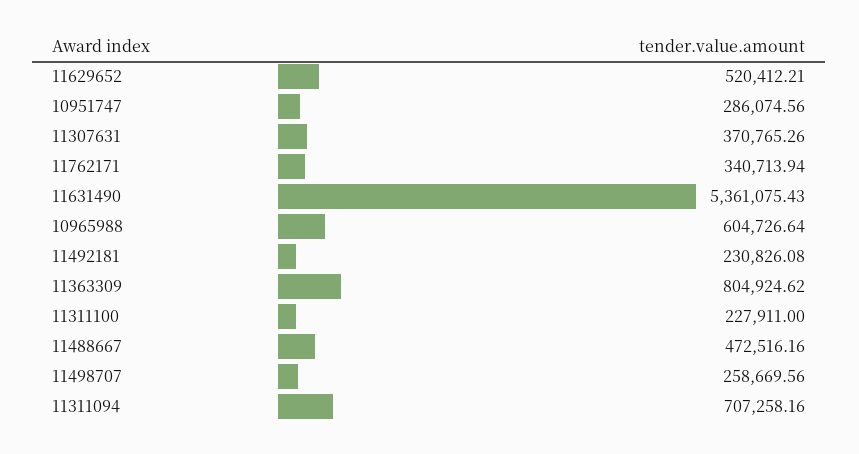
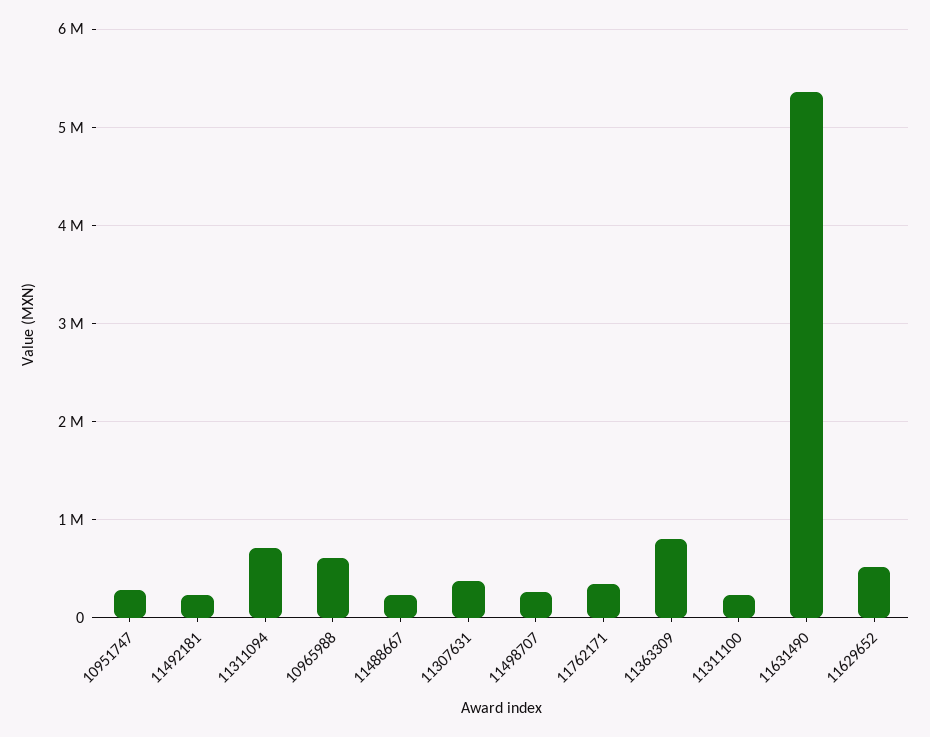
  {
    "11629652": 520412.21,
    "10951747": 286074.56,
    "11307631": 370765.26,
    "11762171": 340713.94,
    "11631490": 5361075.43,
    "10965988": 604726.64,
    "11492181": 230826.08,
    "11363309": 804924.62,
    "11311100": 227911,
-   "11488667": 472516.16,
+   "11488667": 200000,
    "11498707": 258669.56,
    "11311094": 707258.16
  }

